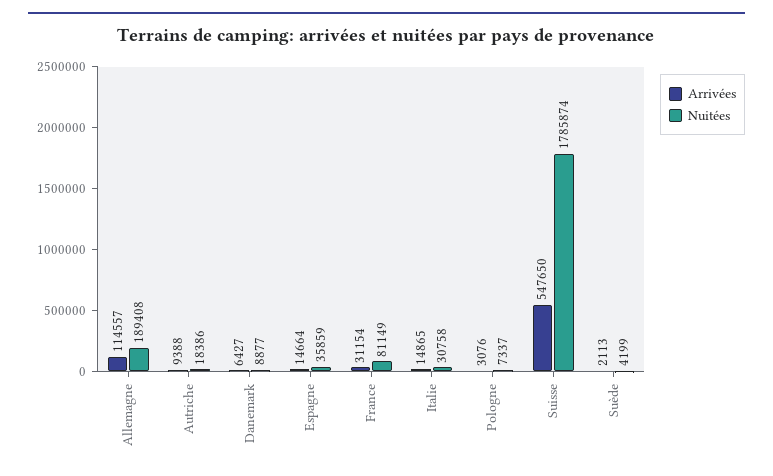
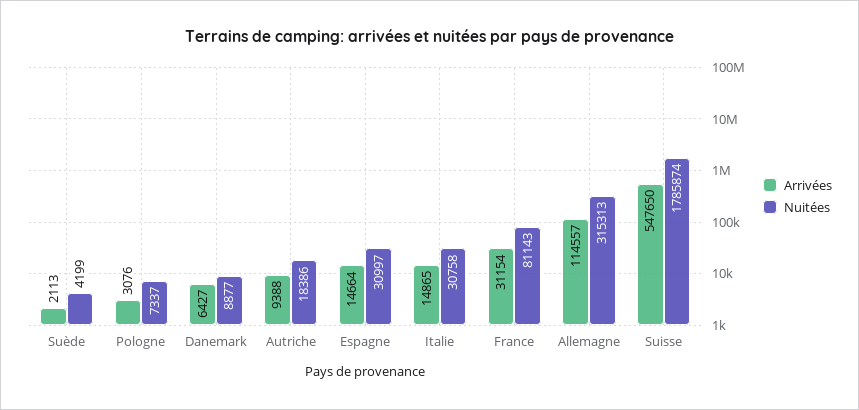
  {
    "Arrivées": {
      "Allemagne": 114557,
      "Autriche": 9388,
      "Danemark": 6427,
      "Espagne": 14664,
      "France": 31154,
      "Italie": 14865,
      "Pologne": 3076,
      "Suisse": 547650,
      "Suède": 2113
    },
    "Nuitées": {
-     "Allemagne": 189408,
+     "Allemagne": 315313,
      "Autriche": 18386,
      "Danemark": 8877,
-     "Espagne": 35859,
+     "Espagne": 30997,
-     "France": 81149,
+     "France": 81143,
      "Italie": 30758,
      "Pologne": 7337,
      "Suisse": 1785874,
      "Suède": 4199
    }
  }

